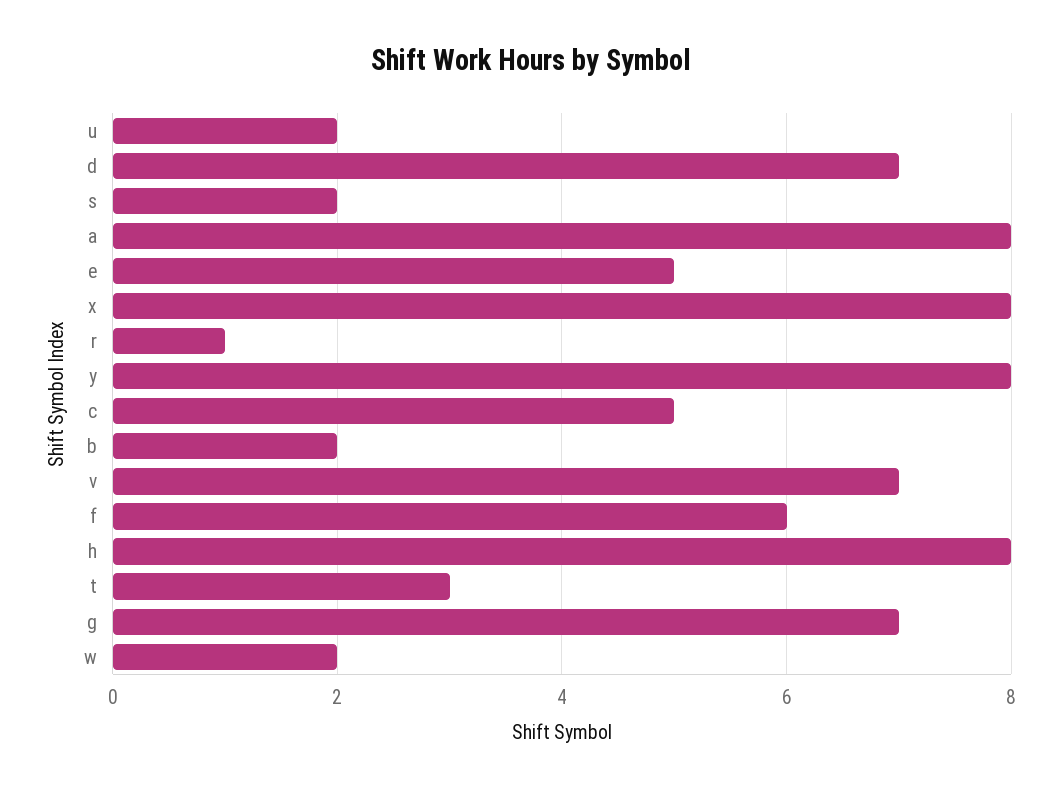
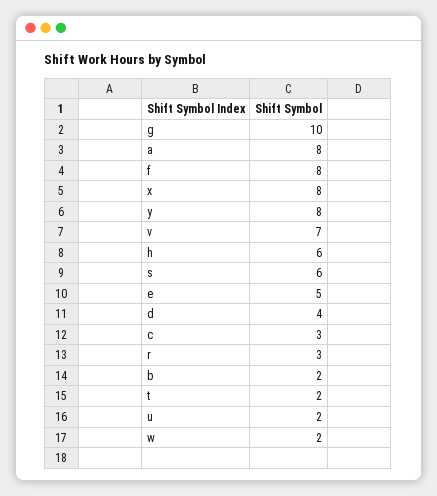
  {
    "u": 2,
-   "d": 7,
+   "d": 4,
-   "s": 2,
+   "s": 6,
    "a": 8,
    "e": 5,
    "x": 8,
-   "r": 1,
+   "r": 3,
    "y": 8,
-   "c": 5,
+   "c": 3,
    "b": 2,
    "v": 7,
-   "f": 6,
+   "f": 8,
-   "h": 8,
+   "h": 6,
-   "t": 3,
+   "t": 2,
-   "g": 7,
+   "g": 10,
    "w": 2
  }

